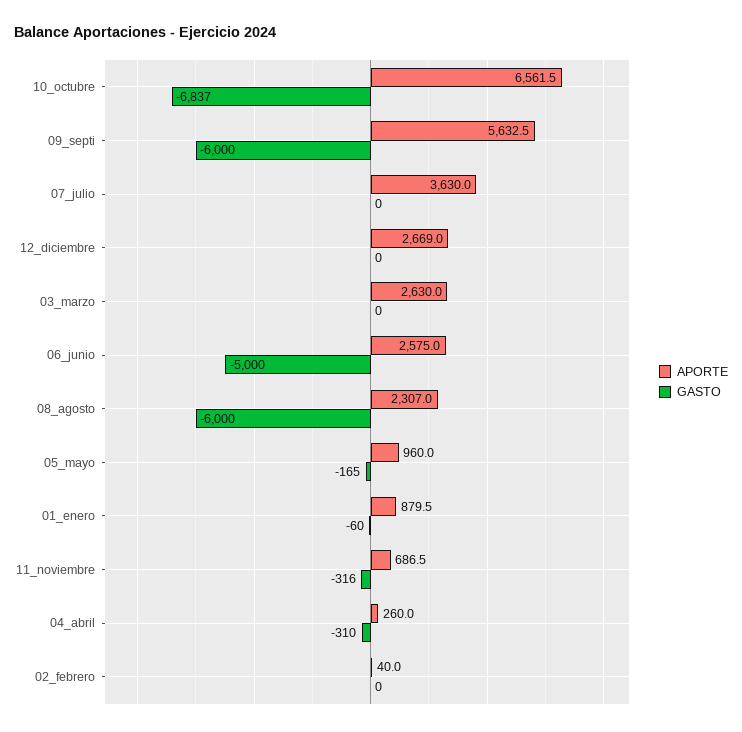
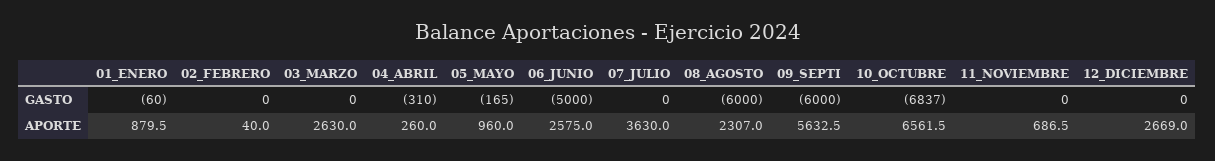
  {
    "APORTE": {
      "10_octubre": 6561.5,
      "09_septi": 5632.5,
      "07_julio": 3630,
      "12_diciembre": 2669,
      "03_marzo": 2630,
      "06_junio": 2575,
      "08_agosto": 2307,
      "05_mayo": 960,
      "01_enero": 879.5,
      "11_noviembre": 686.5,
      "04_abril": 260,
      "02_febrero": 40
    },
    "GASTO": {
      "10_octubre": -6837,
      "09_septi": -6000,
      "07_julio": 0,
      "12_diciembre": 0,
      "03_marzo": 0,
      "06_junio": -5000,
      "08_agosto": -6000,
      "05_mayo": -165,
      "01_enero": -60,
-     "11_noviembre": -316,
+     "11_noviembre": 0,
      "04_abril": -310,
      "02_febrero": 0
    }
  }

